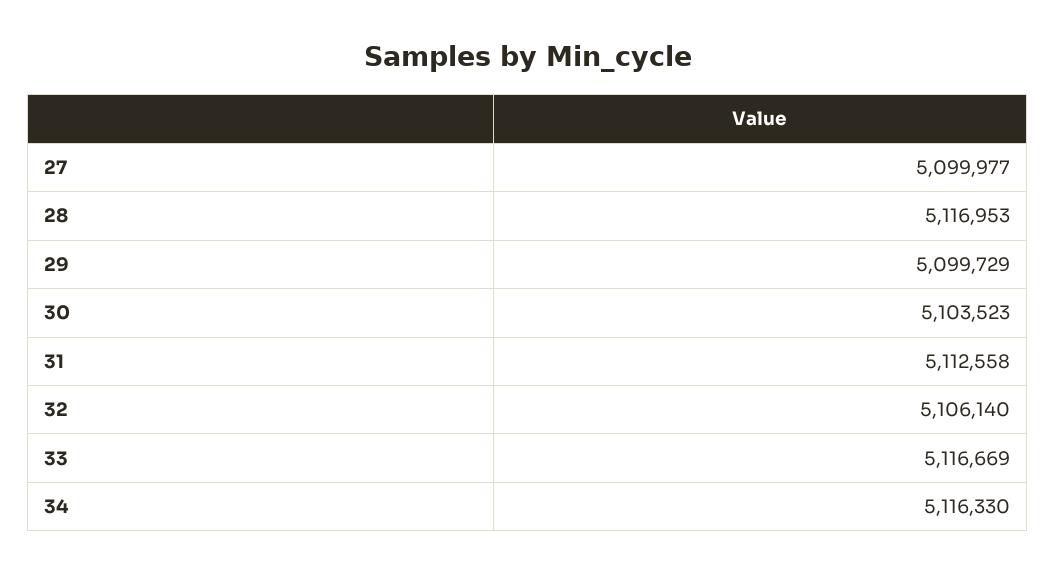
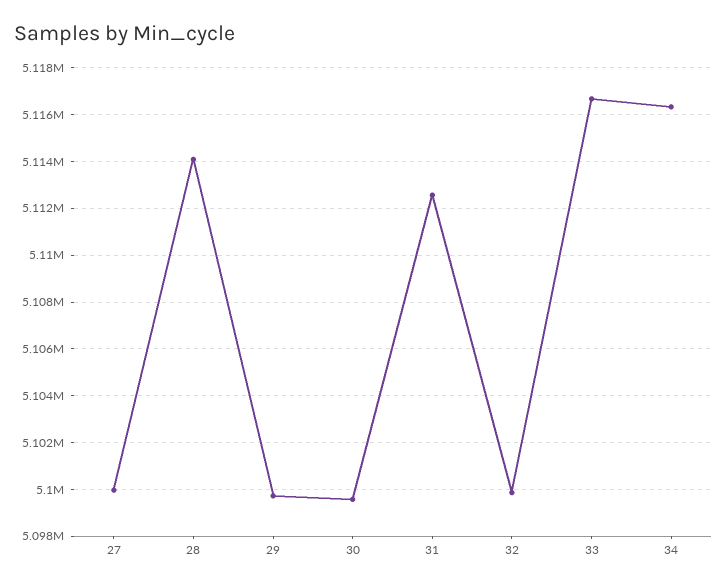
  {
    "27": 5099977,
-   "28": 5116953,
+   "28": 5114000,
    "29": 5099729,
-   "30": 5103523,
+   "30": 5099500,
    "31": 5112558,
-   "32": 5106140,
+   "32": 5100000,
    "33": 5116669,
    "34": 5116330
  }

